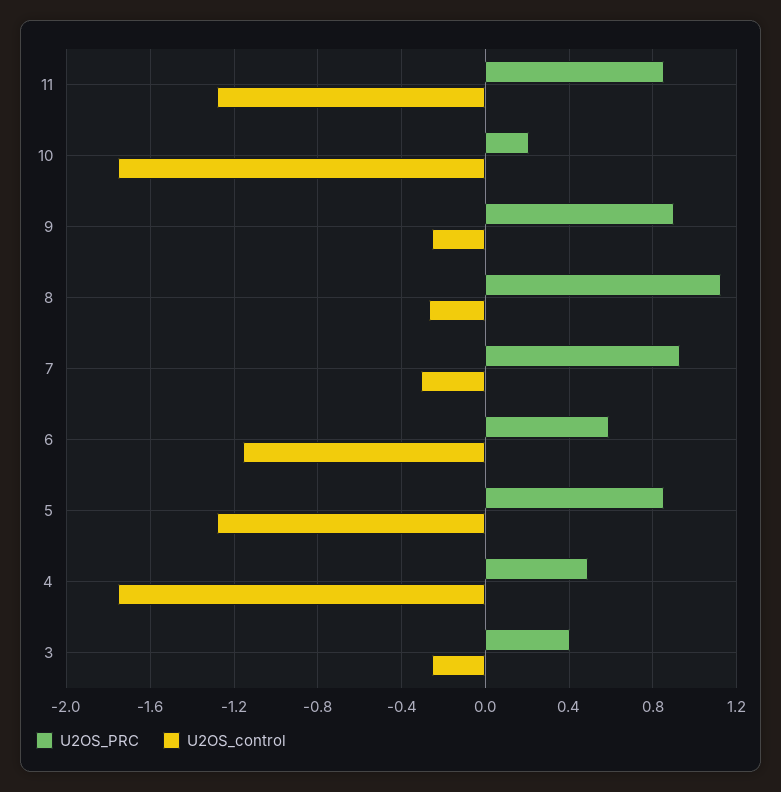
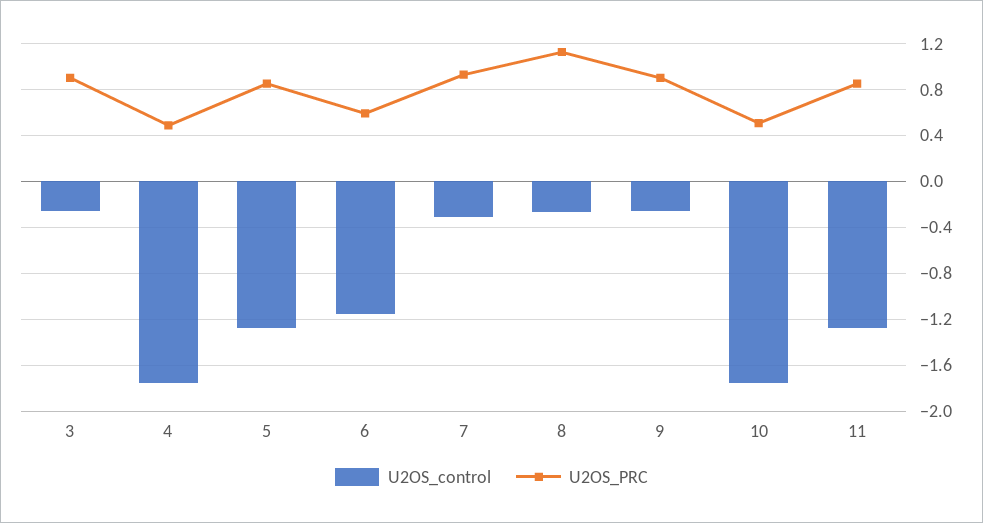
  {
    "U2OS_PRC": {
      "11": 0.85,
-     "10": 0.2,
+     "10": 0.5,
      "9": 0.9,
      "8": 1.15,
      "7": 0.95,
      "6": 0.6,
      "5": 0.85,
      "4": 0.5,
-     "3": 0.4
+     "3": 0.9
    },
    "U2OS_control": {
      "11": -1.3,
      "10": -1.75,
      "9": -0.25,
      "8": -0.25,
      "7": -0.3,
      "6": -1.15,
      "5": -1.3,
      "4": -1.75,
      "3": -0.25
    }
  }

